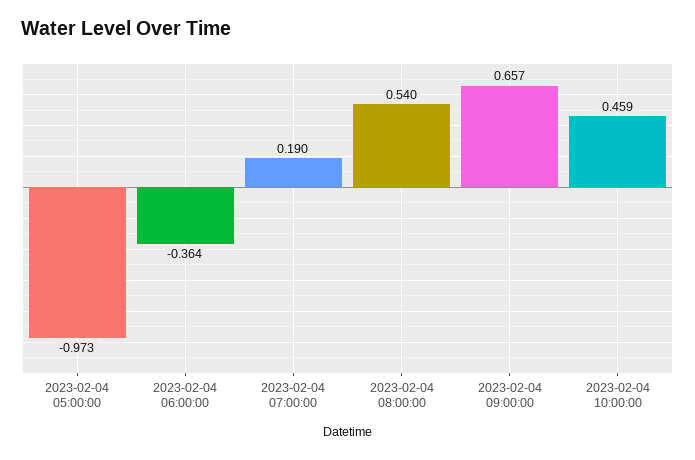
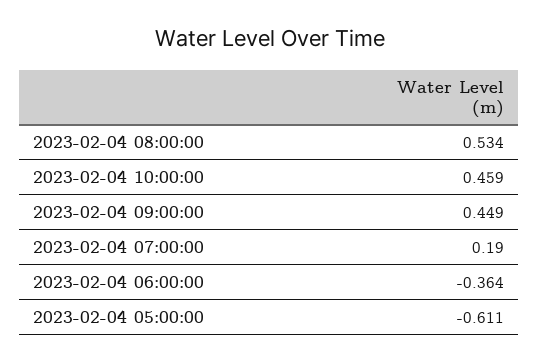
  {
-   "2023-02-04 05:00:00": -0.973,
+   "2023-02-04 05:00:00": -0.611,
    "2023-02-04 06:00:00": -0.364,
    "2023-02-04 07:00:00": 0.19,
-   "2023-02-04 08:00:00": 0.54,
+   "2023-02-04 08:00:00": 0.534,
-   "2023-02-04 09:00:00": 0.657,
+   "2023-02-04 09:00:00": 0.449,
    "2023-02-04 10:00:00": 0.459
  }

